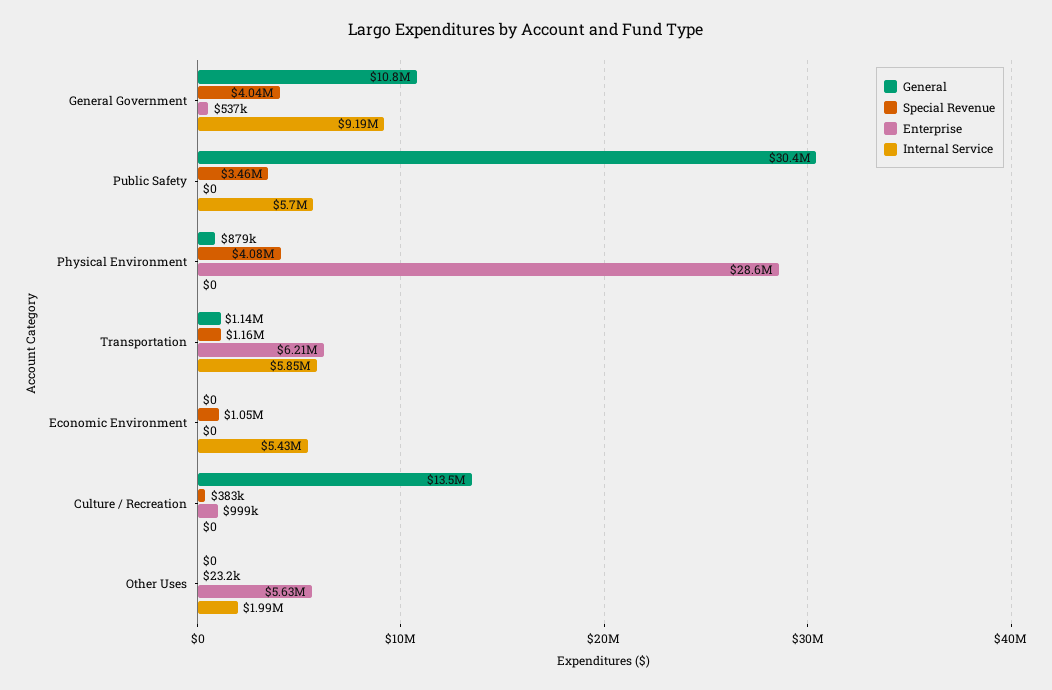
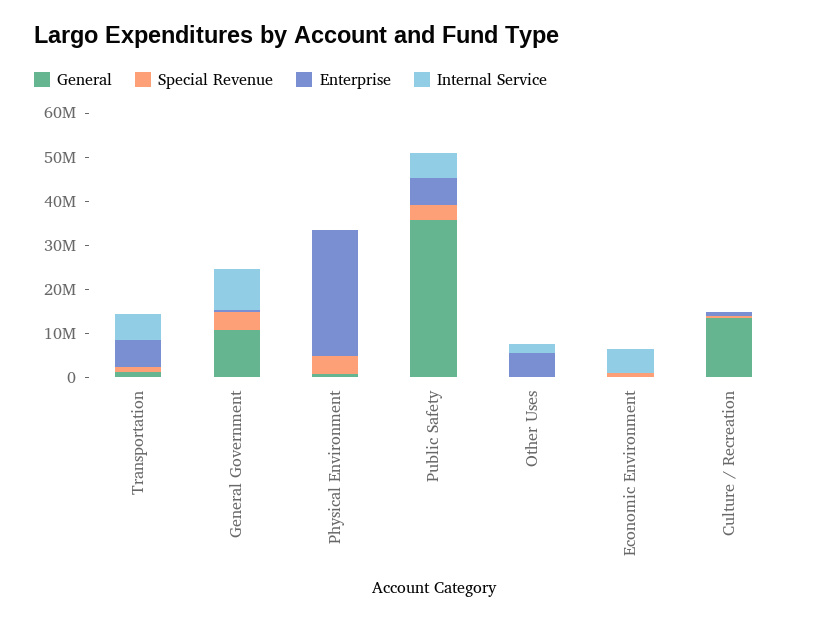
  {
    "General": {
      "General Government": 10800000,
-     "Public Safety": 30400000,
+     "Public Safety": 36000000,
      "Physical Environment": 879000,
      "Transportation": 1140000,
      "Economic Environment": 0,
      "Culture / Recreation": 13500000,
      "Other Uses": 0
    },
    "Special Revenue": {
      "General Government": 4040000,
      "Public Safety": 3460000,
      "Physical Environment": 4080000,
      "Transportation": 1160000,
      "Economic Environment": 1050000,
      "Culture / Recreation": 383000,
      "Other Uses": 23200
    },
    "Enterprise": {
      "General Government": 537000,
-     "Public Safety": 0,
+     "Public Safety": 6000000,
      "Physical Environment": 28600000,
      "Transportation": 6210000,
      "Economic Environment": 0,
      "Culture / Recreation": 999000,
      "Other Uses": 5630000
    },
    "Internal Service": {
      "General Government": 9190000,
      "Public Safety": 5700000,
      "Physical Environment": 0,
      "Transportation": 5850000,
      "Economic Environment": 5430000,
      "Culture / Recreation": 0,
      "Other Uses": 1990000
    }
  }

